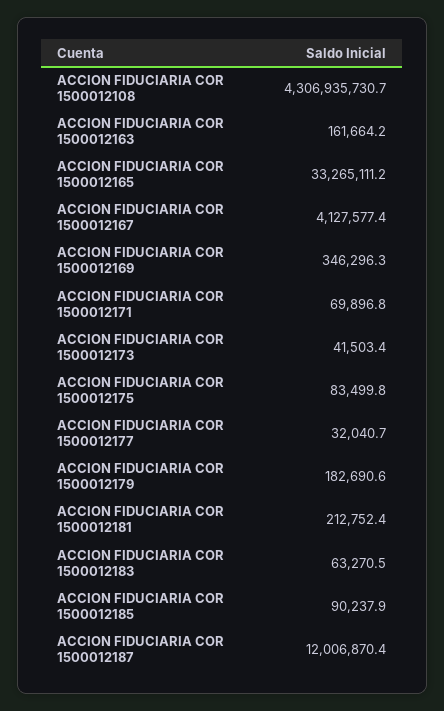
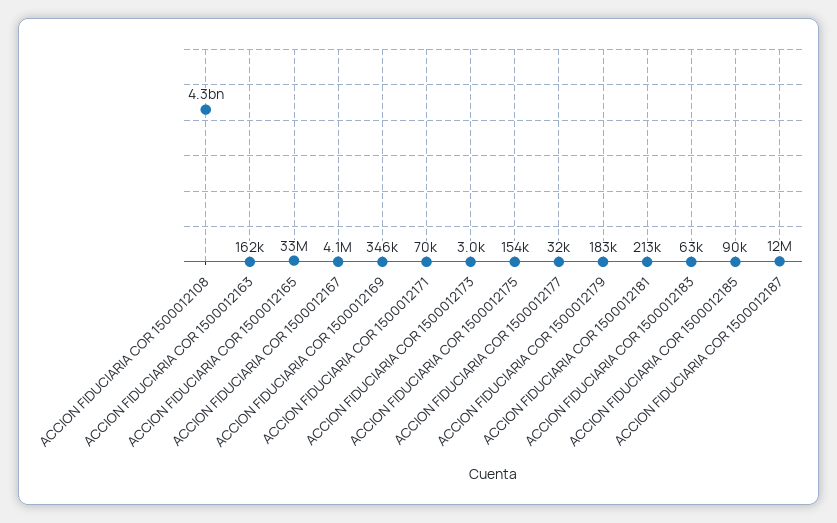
  {
    "ACCION FIDUCIARIA COR 1500012108": 4306935730.7,
    "ACCION FIDUCIARIA COR 1500012163": 161664.2,
    "ACCION FIDUCIARIA COR 1500012165": 33265111.2,
    "ACCION FIDUCIARIA COR 1500012167": 4127577.4,
    "ACCION FIDUCIARIA COR 1500012169": 346296.3,
    "ACCION FIDUCIARIA COR 1500012171": 69896.8,
-   "ACCION FIDUCIARIA COR 1500012173": 41503.4,
+   "ACCION FIDUCIARIA COR 1500012173": 3000,
-   "ACCION FIDUCIARIA COR 1500012175": 83499.8,
+   "ACCION FIDUCIARIA COR 1500012175": 154000,
    "ACCION FIDUCIARIA COR 1500012177": 32040.7,
    "ACCION FIDUCIARIA COR 1500012179": 182690.6,
    "ACCION FIDUCIARIA COR 1500012181": 212752.4,
    "ACCION FIDUCIARIA COR 1500012183": 63270.5,
    "ACCION FIDUCIARIA COR 1500012185": 90237.9,
    "ACCION FIDUCIARIA COR 1500012187": 12006870.4
  }

